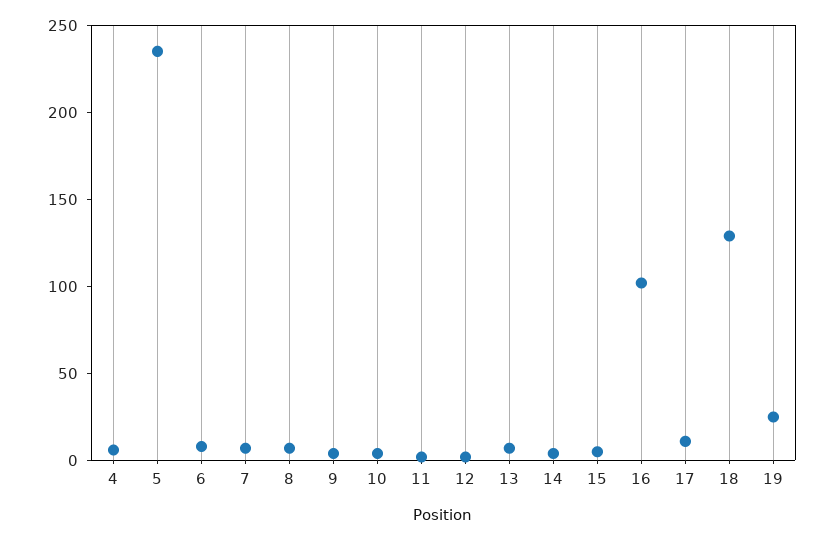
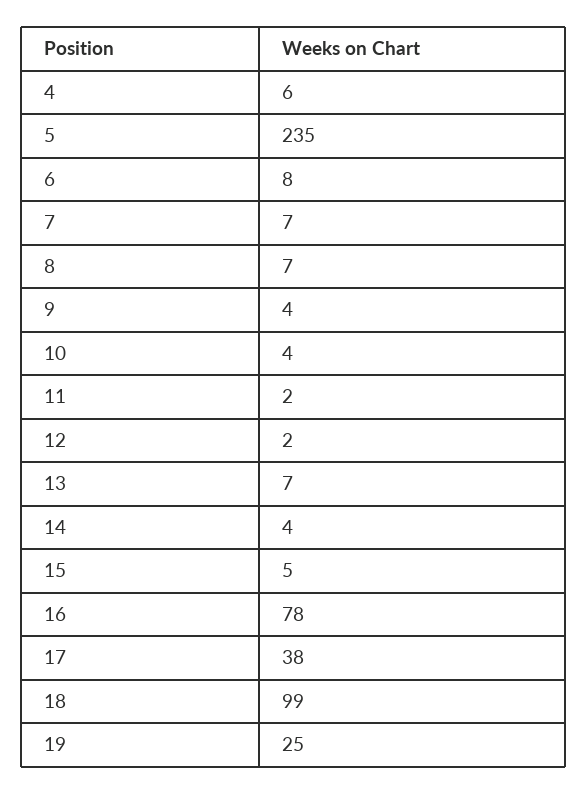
  {
    "4": 6,
    "5": 235,
    "6": 8,
    "7": 7,
    "8": 7,
    "9": 4,
    "10": 4,
    "11": 2,
    "12": 2,
    "13": 7,
    "14": 4,
    "15": 5,
-   "16": 100,
+   "16": 78,
-   "17": 10,
+   "17": 38,
-   "18": 130,
+   "18": 99,
    "19": 25
  }

